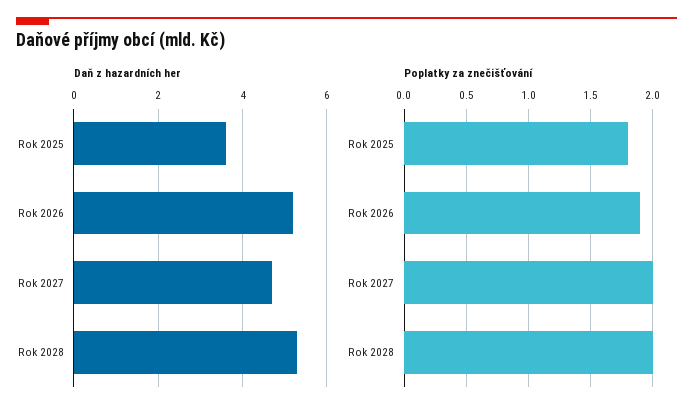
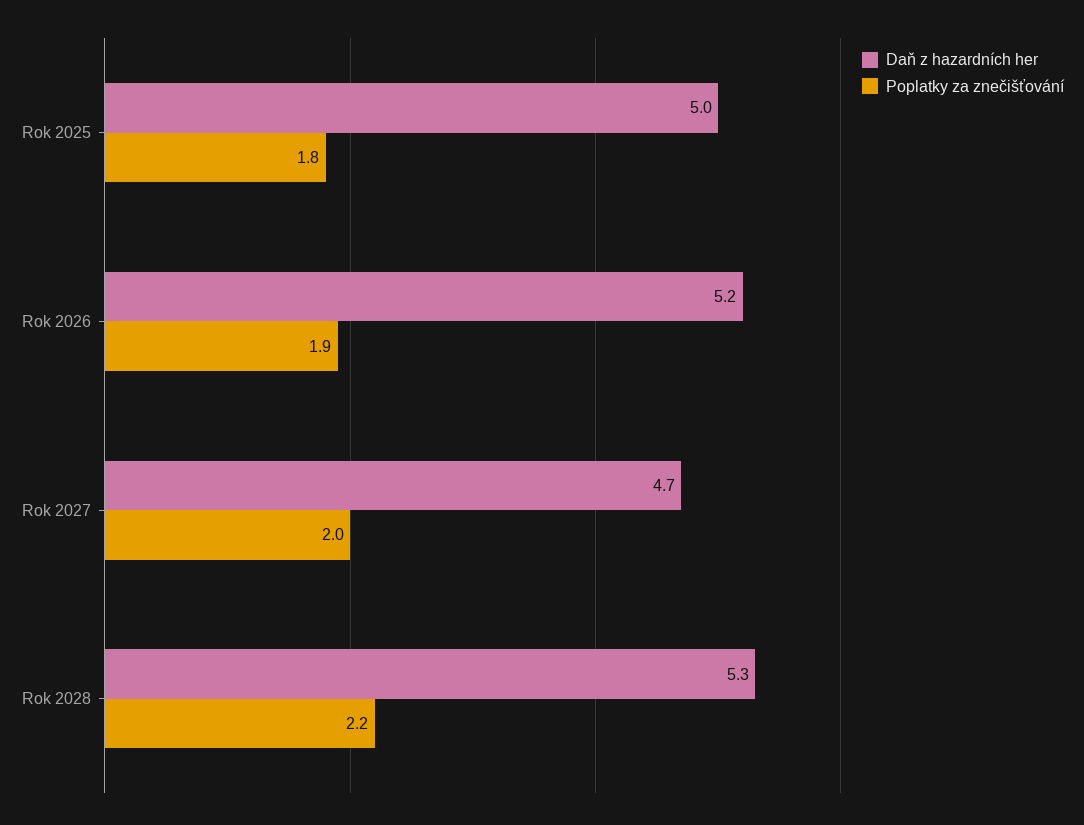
  {
    "Daň z hazardních her": {
-     "Rok 2025": 3.5,
+     "Rok 2025": 5,
      "Rok 2026": 5.2,
      "Rok 2027": 4.7,
      "Rok 2028": 5.3
    },
    "Poplatky za znečišťování": {
      "Rok 2025": 1.8,
      "Rok 2026": 1.9,
      "Rok 2027": 2,
-     "Rok 2028": 2
+     "Rok 2028": 2.2
    }
  }

